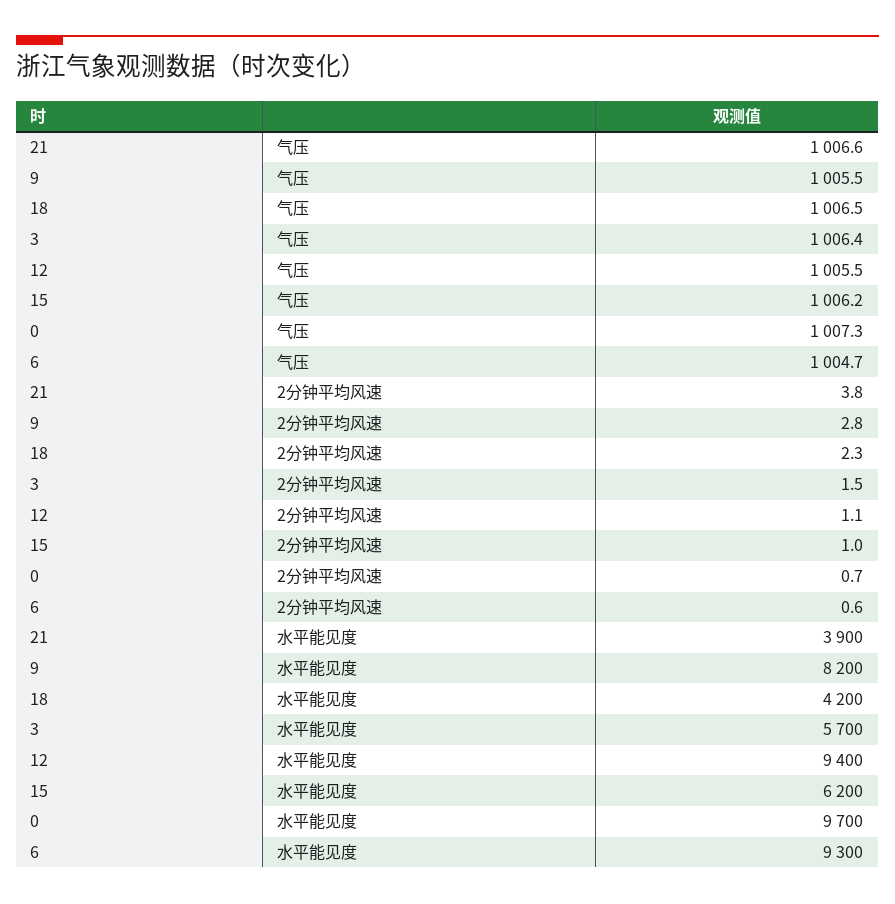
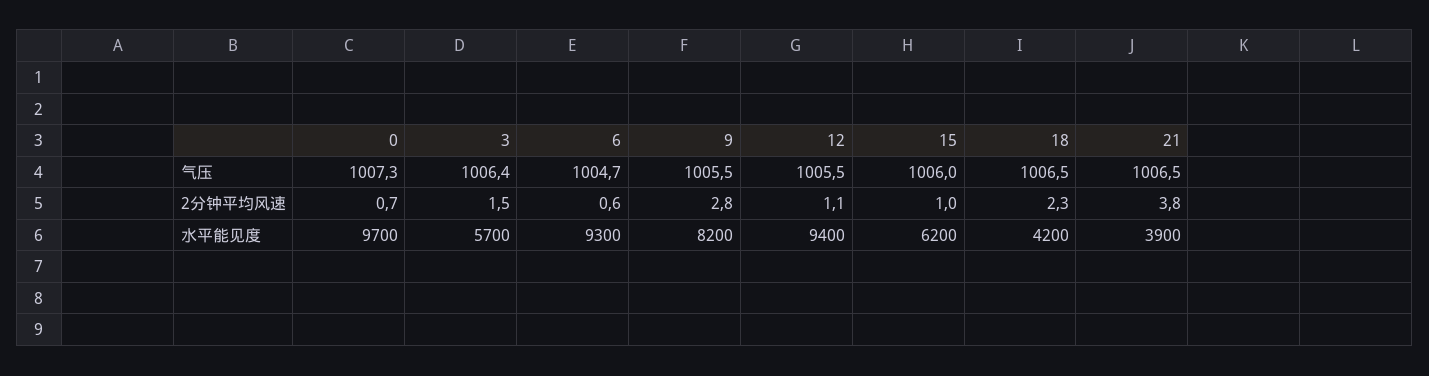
  {
    "21": {
-     "气压": 1006.6,
+     "气压": 1006.5,
      "2分钟平均风速": 3.8,
      "水平能见度": 3900
    },
    "9": {
      "气压": 1005.5,
      "2分钟平均风速": 2.8,
      "水平能见度": 8200
    },
    "18": {
      "气压": 1006.5,
      "2分钟平均风速": 2.3,
      "水平能见度": 4200
    },
    "3": {
      "气压": 1006.4,
      "2分钟平均风速": 1.5,
      "水平能见度": 5700
    },
    "12": {
      "气压": 1005.5,
      "2分钟平均风速": 1.1,
      "水平能见度": 9400
    },
    "15": {
-     "气压": 1006.2,
+     "气压": 1006,
      "2分钟平均风速": 1,
      "水平能见度": 6200
    },
    "0": {
      "气压": 1007.3,
      "2分钟平均风速": 0.7,
      "水平能见度": 9700
    },
    "6": {
      "气压": 1004.7,
      "2分钟平均风速": 0.6,
      "水平能见度": 9300
    }
  }

